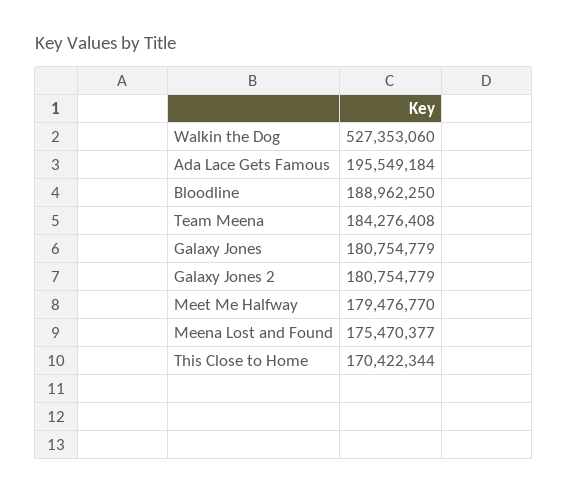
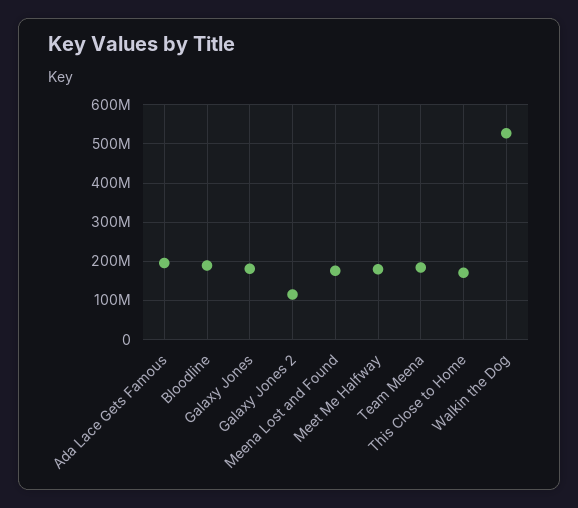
  {
    "Walkin the Dog": 527353060,
    "Ada Lace Gets Famous": 195549184,
    "Bloodline": 188962250,
    "Team Meena": 184276408,
    "Galaxy Jones": 180754779,
-   "Galaxy Jones 2": 180754779,
+   "Galaxy Jones 2": 120000000,
    "Meet Me Halfway": 179476770,
    "Meena Lost and Found": 175470377,
    "This Close to Home": 170422344
  }

